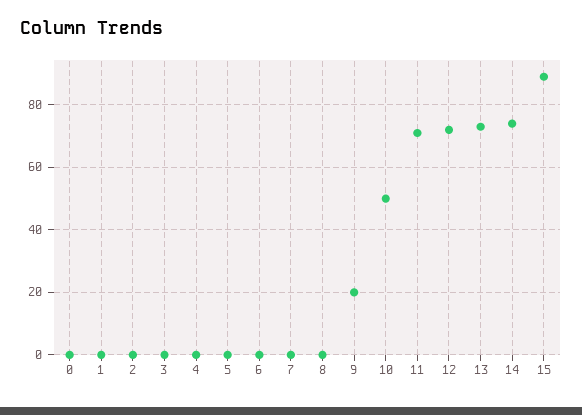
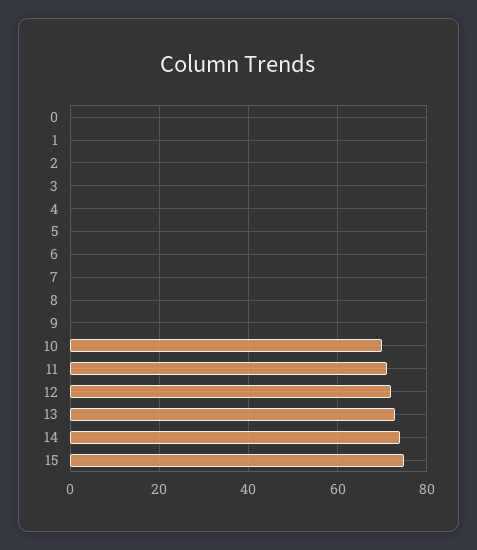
  {
    "0": 0,
    "1": 0,
    "2": 0,
    "3": 0,
    "4": 0,
    "5": 0,
    "6": 0,
    "7": 0,
    "8": 0,
-   "9": 20,
+   "9": 0,
-   "10": 50,
+   "10": 70,
    "11": 70,
    "12": 70,
    "13": 75,
    "14": 75,
-   "15": 90
+   "15": 75
  }

